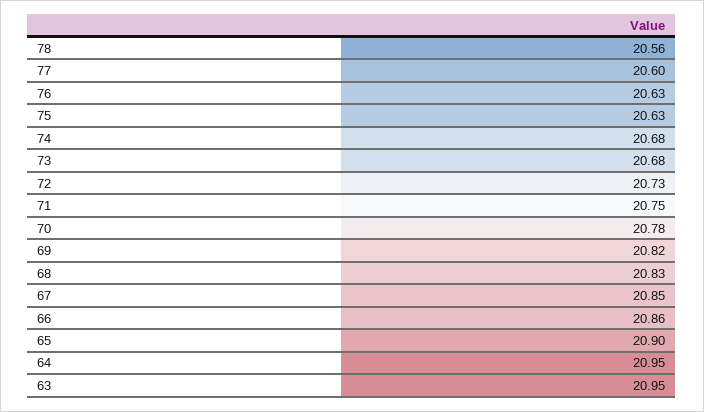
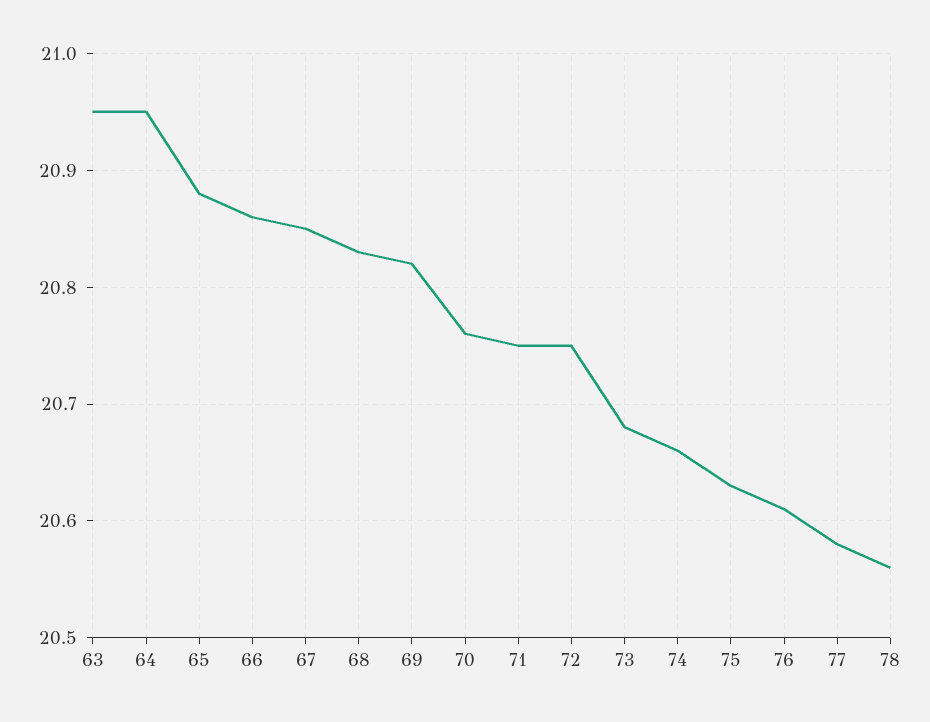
  {
    "78": 20.56,
-   "77": 20.6,
+   "77": 20.58,
-   "76": 20.63,
+   "76": 20.61,
    "75": 20.63,
-   "74": 20.68,
+   "74": 20.66,
    "73": 20.68,
-   "72": 20.73,
+   "72": 20.75,
    "71": 20.75,
-   "70": 20.78,
+   "70": 20.76,
    "69": 20.82,
    "68": 20.83,
    "67": 20.85,
    "66": 20.86,
-   "65": 20.9,
+   "65": 20.88,
    "64": 20.95,
    "63": 20.95
  }

